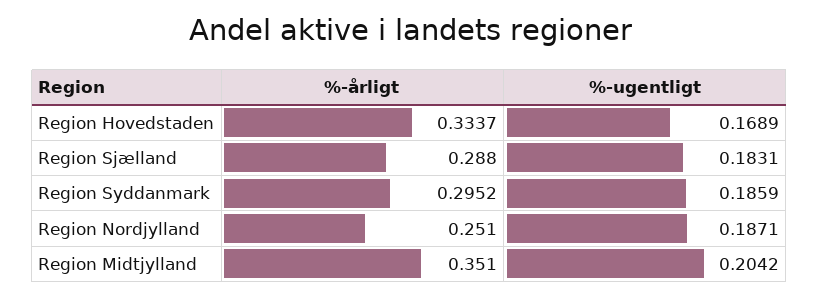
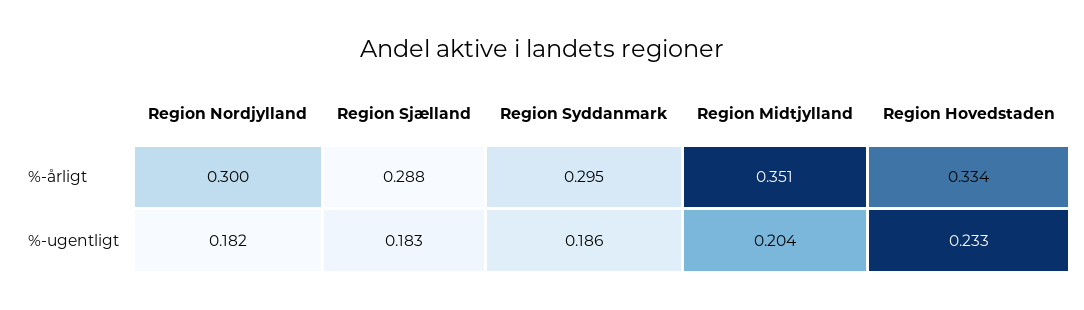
  {
    "%-årligt": {
      "Region Hovedstaden": 0.3337,
      "Region Sjælland": 0.288,
      "Region Syddanmark": 0.2952,
-     "Region Nordjylland": 0.251,
+     "Region Nordjylland": 0.3,
      "Region Midtjylland": 0.351
    },
    "%-ugentligt": {
-     "Region Hovedstaden": 0.1689,
+     "Region Hovedstaden": 0.233,
      "Region Sjælland": 0.1831,
      "Region Syddanmark": 0.1859,
-     "Region Nordjylland": 0.1871,
+     "Region Nordjylland": 0.182,
      "Region Midtjylland": 0.2042
    }
  }

